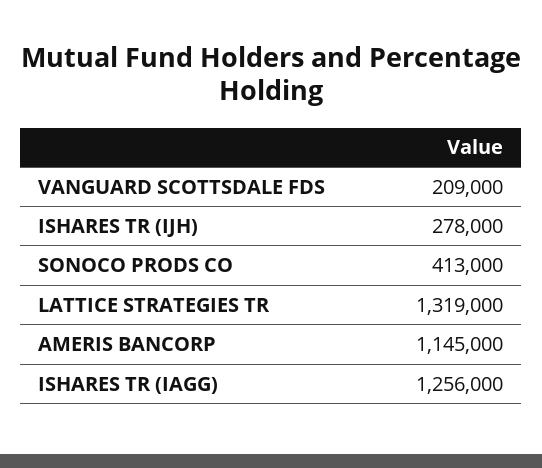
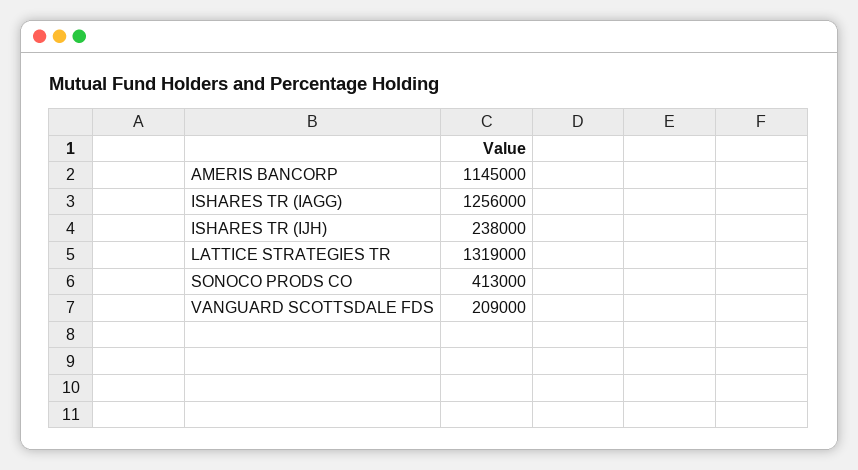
  {
    "VANGUARD SCOTTSDALE FDS": 209000,
-   "ISHARES TR (IJH)": 278000,
+   "ISHARES TR (IJH)": 238000,
    "SONOCO PRODS CO": 413000,
    "LATTICE STRATEGIES TR": 1319000,
    "AMERIS BANCORP": 1145000,
    "ISHARES TR (IAGG)": 1256000
  }

